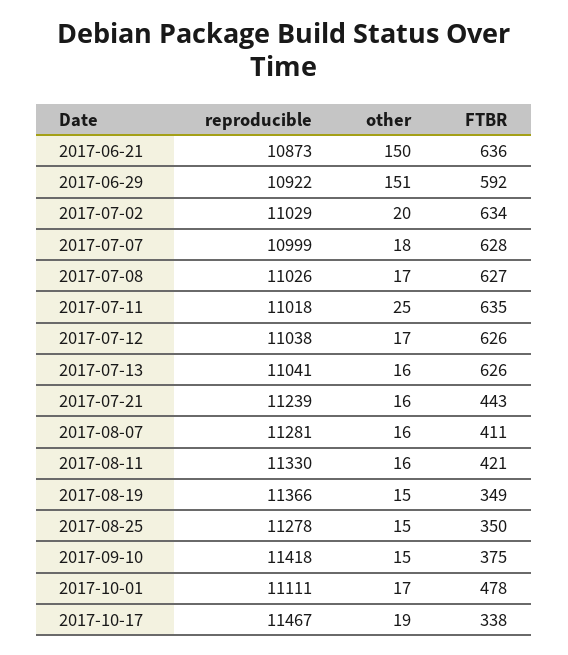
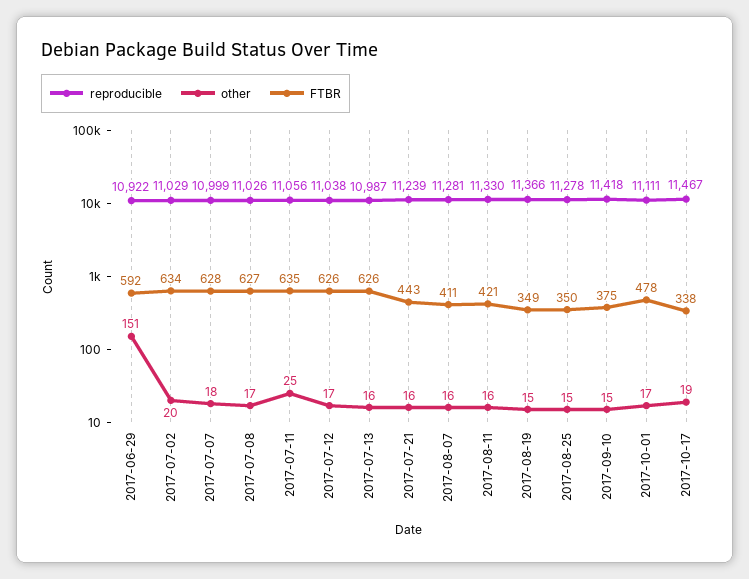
  {
    "reproducible": {
-     "2017-06-21": 10873,
      "2017-06-29": 10922,
      "2017-07-02": 11029,
      "2017-07-07": 10999,
      "2017-07-08": 11026,
-     "2017-07-11": 11018,
+     "2017-07-11": 11056,
      "2017-07-12": 11038,
-     "2017-07-13": 11041,
+     "2017-07-13": 10987,
      "2017-07-21": 11239,
      "2017-08-07": 11281,
      "2017-08-11": 11330,
      "2017-08-19": 11366,
      "2017-08-25": 11278,
      "2017-09-10": 11418,
      "2017-10-01": 11111,
      "2017-10-17": 11467
    },
    "other": {
-     "2017-06-21": 150,
      "2017-06-29": 151,
      "2017-07-02": 20,
      "2017-07-07": 18,
      "2017-07-08": 17,
      "2017-07-11": 25,
      "2017-07-12": 17,
      "2017-07-13": 16,
      "2017-07-21": 16,
      "2017-08-07": 16,
      "2017-08-11": 16,
      "2017-08-19": 15,
      "2017-08-25": 15,
      "2017-09-10": 15,
      "2017-10-01": 17,
      "2017-10-17": 19
    },
    "FTBR": {
-     "2017-06-21": 636,
      "2017-06-29": 592,
      "2017-07-02": 634,
      "2017-07-07": 628,
      "2017-07-08": 627,
      "2017-07-11": 635,
      "2017-07-12": 626,
      "2017-07-13": 626,
      "2017-07-21": 443,
      "2017-08-07": 411,
      "2017-08-11": 421,
      "2017-08-19": 349,
      "2017-08-25": 350,
      "2017-09-10": 375,
      "2017-10-01": 478,
      "2017-10-17": 338
    }
  }

